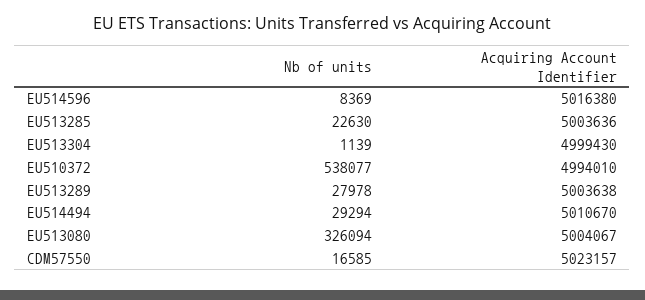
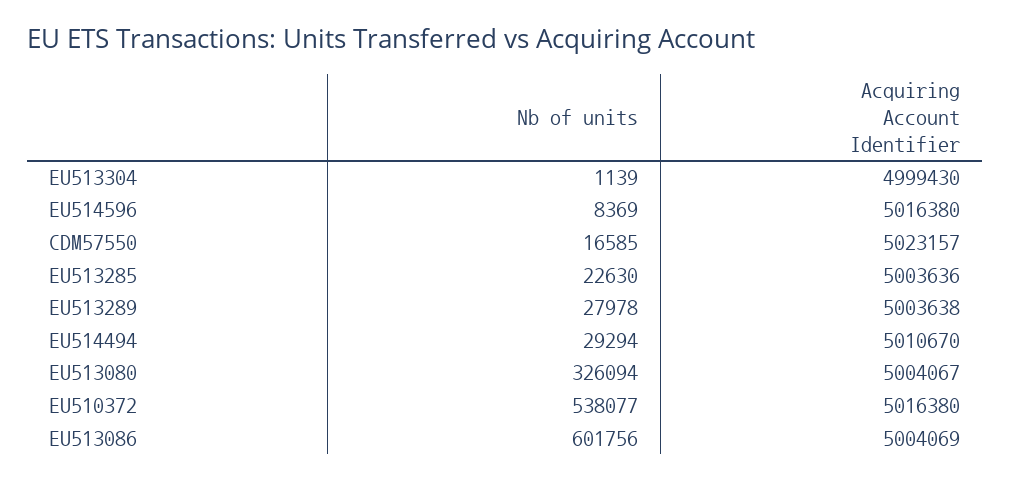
  {
    "Nb of units": {
      "EU514596": 8369,
      "EU513285": 22630,
      "EU513304": 1139,
      "EU510372": 538077,
      "EU513289": 27978,
      "EU514494": 29294,
      "EU513080": 326094,
-     "CDM57550": 16585
+     "CDM57550": 16585,
+     "EU513086": 601756
    },
    "Acquiring Account Identifier": {
      "EU514596": 5016380,
      "EU513285": 5003636,
      "EU513304": 4999430,
-     "EU510372": 4994010,
+     "EU510372": 5016380,
      "EU513289": 5003638,
      "EU514494": 5010670,
      "EU513080": 5004067,
-     "CDM57550": 5023157
+     "CDM57550": 5023157,
+     "EU513086": 5004069
    }
  }

